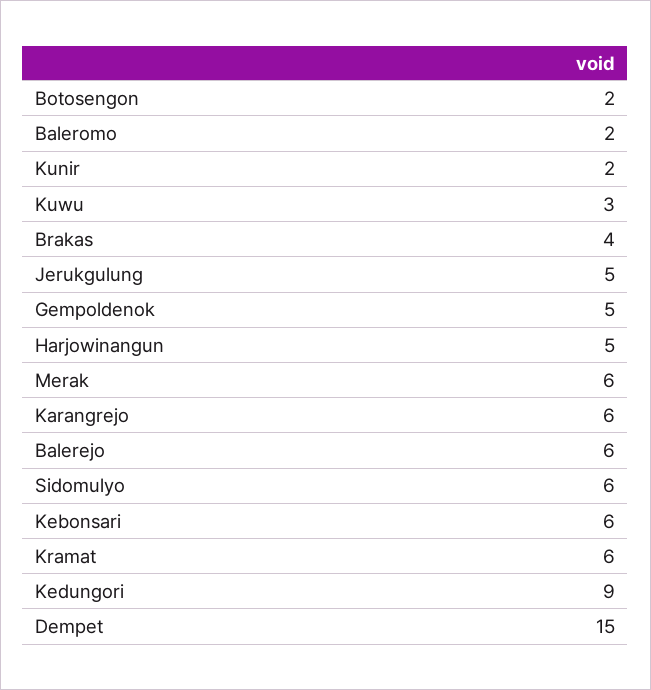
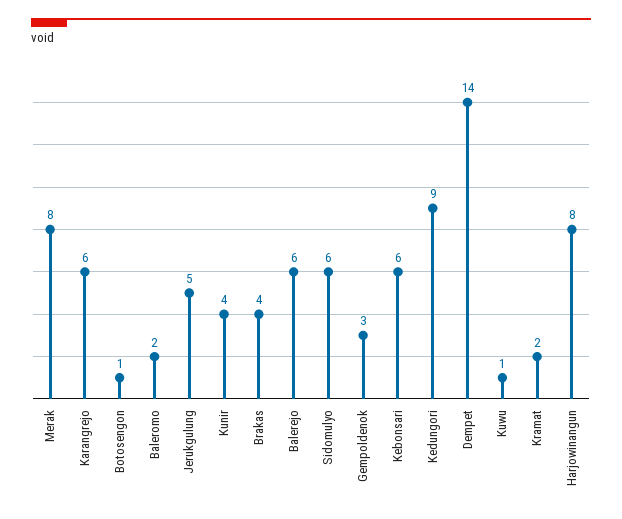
  {
-   "Botosengon": 2,
+   "Botosengon": 1,
    "Baleromo": 2,
-   "Kunir": 2,
+   "Kunir": 4,
-   "Kuwu": 3,
+   "Kuwu": 1,
    "Brakas": 4,
    "Jerukgulung": 5,
-   "Gempoldenok": 5,
+   "Gempoldenok": 3,
-   "Harjowinangun": 5,
+   "Harjowinangun": 8,
-   "Merak": 6,
+   "Merak": 8,
    "Karangrejo": 6,
    "Balerejo": 6,
    "Sidomulyo": 6,
    "Kebonsari": 6,
-   "Kramat": 6,
+   "Kramat": 2,
    "Kedungori": 9,
-   "Dempet": 15
+   "Dempet": 14
  }

